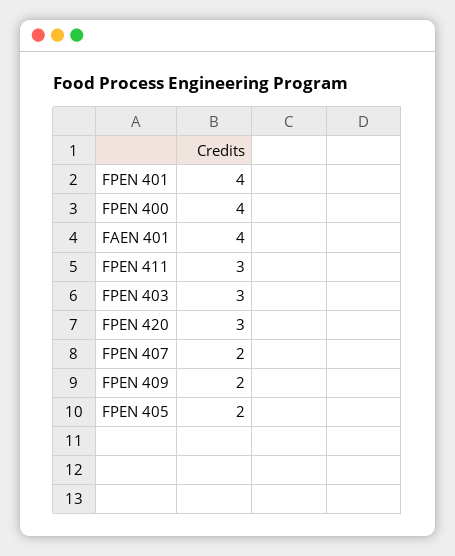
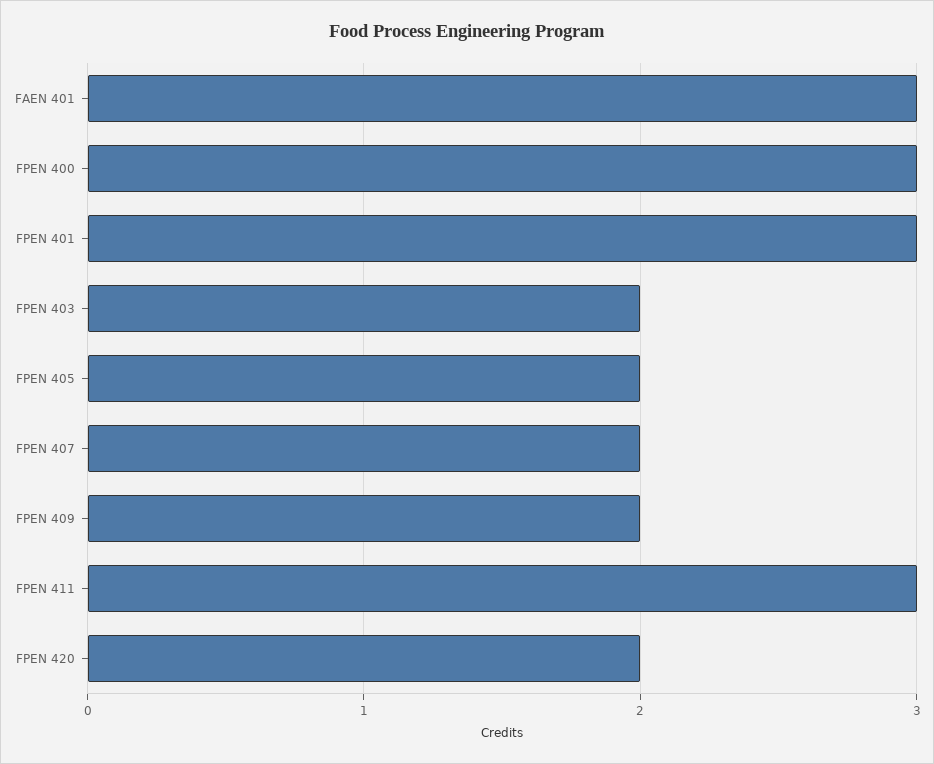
  {
-   "FPEN 401": 4,
+   "FPEN 401": 3,
-   "FPEN 400": 4,
+   "FPEN 400": 3,
-   "FAEN 401": 4,
+   "FAEN 401": 3,
    "FPEN 411": 3,
-   "FPEN 403": 3,
+   "FPEN 403": 2,
-   "FPEN 420": 3,
+   "FPEN 420": 2,
    "FPEN 407": 2,
    "FPEN 409": 2,
    "FPEN 405": 2
  }

